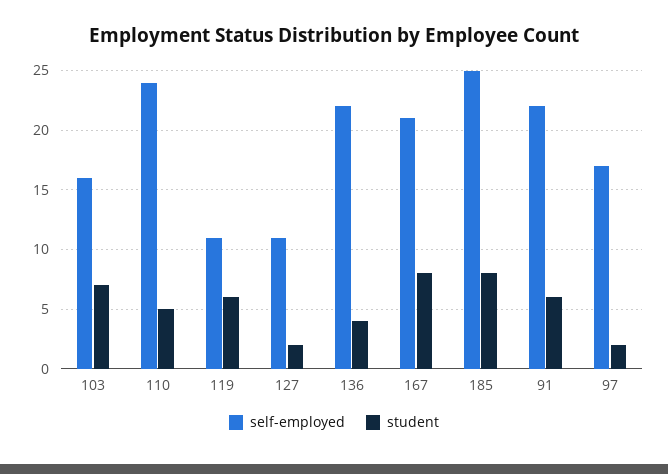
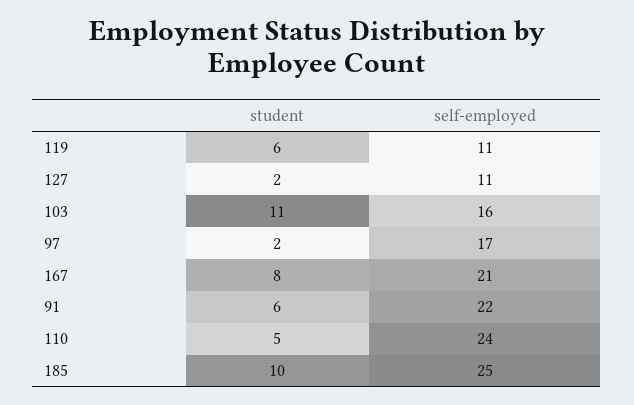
  {
    "self-employed": {
      "103": 16,
      "110": 24,
      "119": 11,
      "127": 11,
-     "136": 22,
      "167": 21,
      "185": 25,
      "91": 22,
      "97": 17
    },
    "student": {
-     "103": 7,
+     "103": 11,
      "110": 5,
      "119": 6,
      "127": 2,
-     "136": 4,
      "167": 8,
-     "185": 8,
+     "185": 10,
      "91": 6,
      "97": 2
    }
  }

